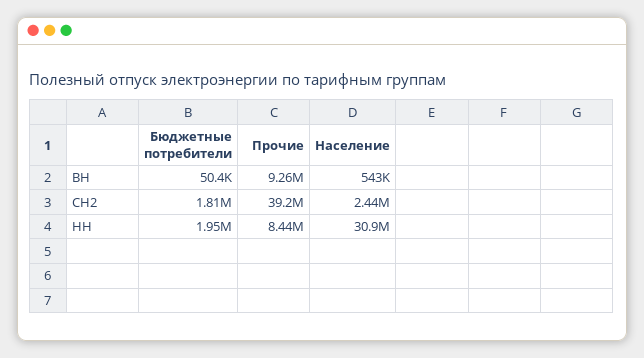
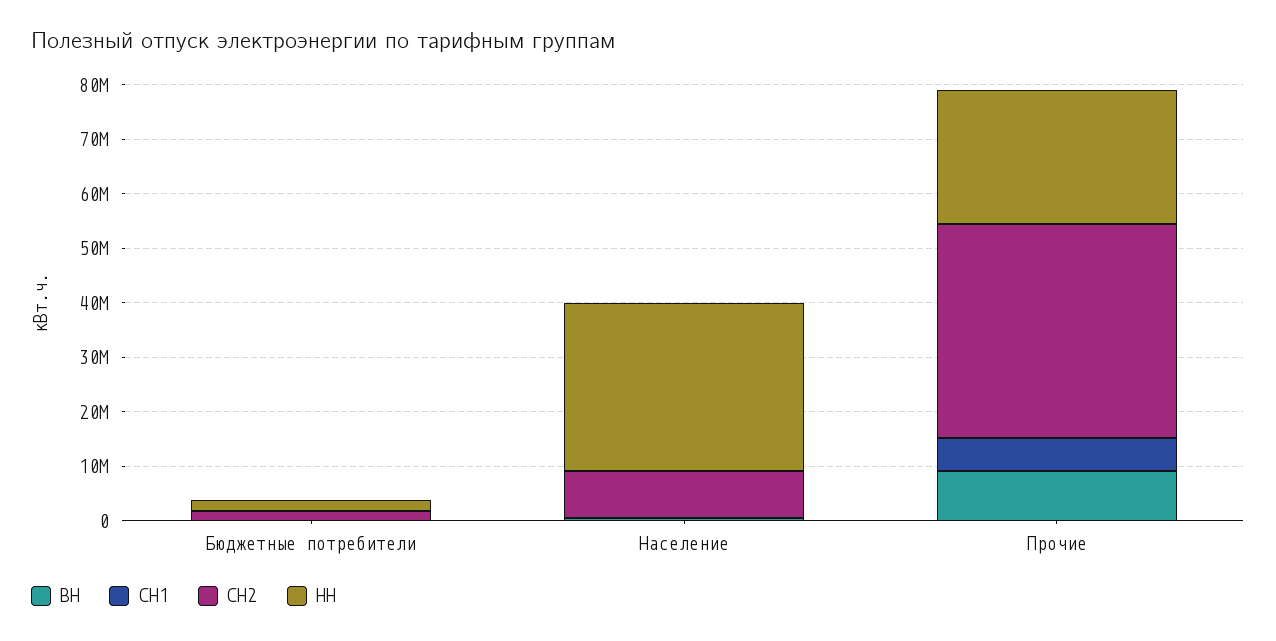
  {
    "ВН": {
      "Бюджетные потребители": 50400,
      "Прочие": 9260000,
      "Население": 543000
    },
    "СН2": {
      "Бюджетные потребители": 1810000,
      "Прочие": 39200000,
-     "Население": 2440000
+     "Население": 8000000
    },
    "НН": {
      "Бюджетные потребители": 1950000,
-     "Прочие": 8440000,
+     "Прочие": 24000000,
      "Население": 30900000
-   }
+   },
+   "СН1": {
+     "Бюджетные потребители": 0,
+     "Население": 0,
+     "Прочие": 6000000
+   }
  }

